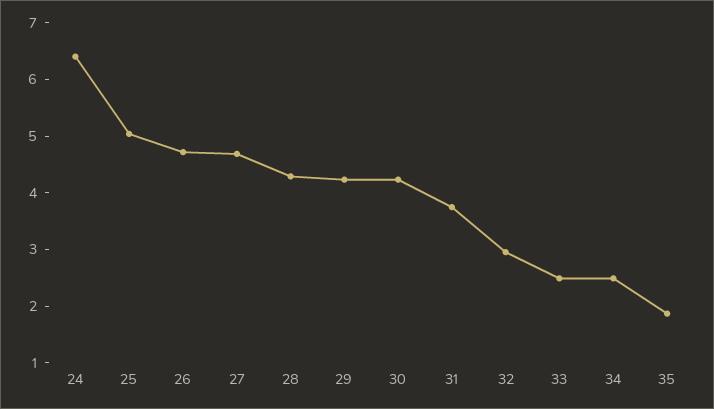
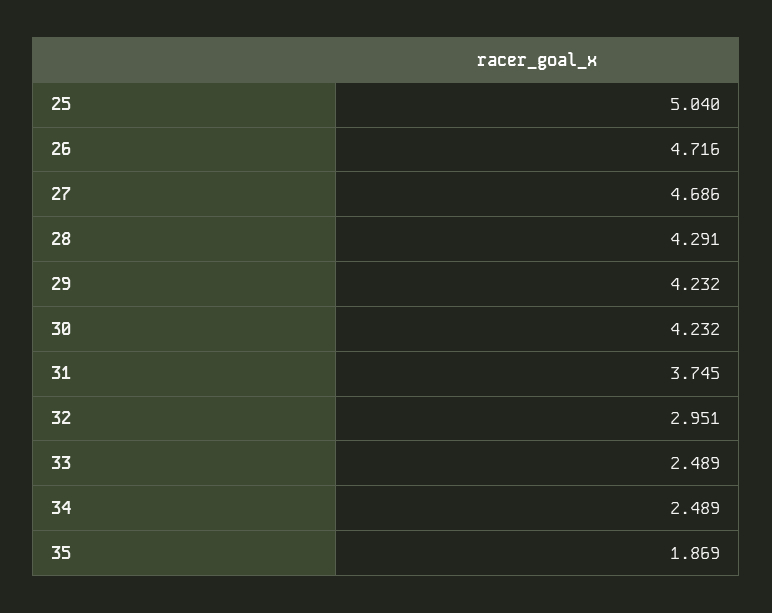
  {
-   "24": 6.4,
    "25": 5.04,
    "26": 4.716,
    "27": 4.686,
    "28": 4.291,
    "29": 4.232,
    "30": 4.232,
    "31": 3.745,
    "32": 2.951,
    "33": 2.489,
    "34": 2.489,
    "35": 1.869
  }

